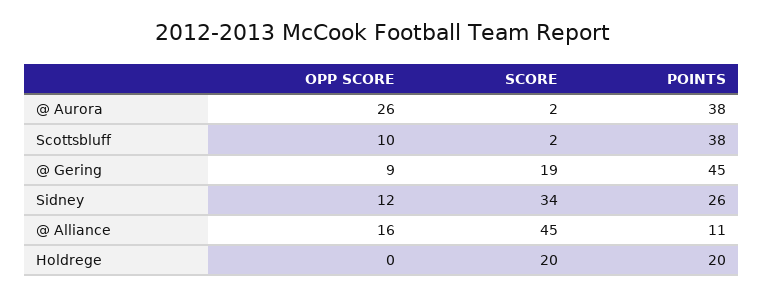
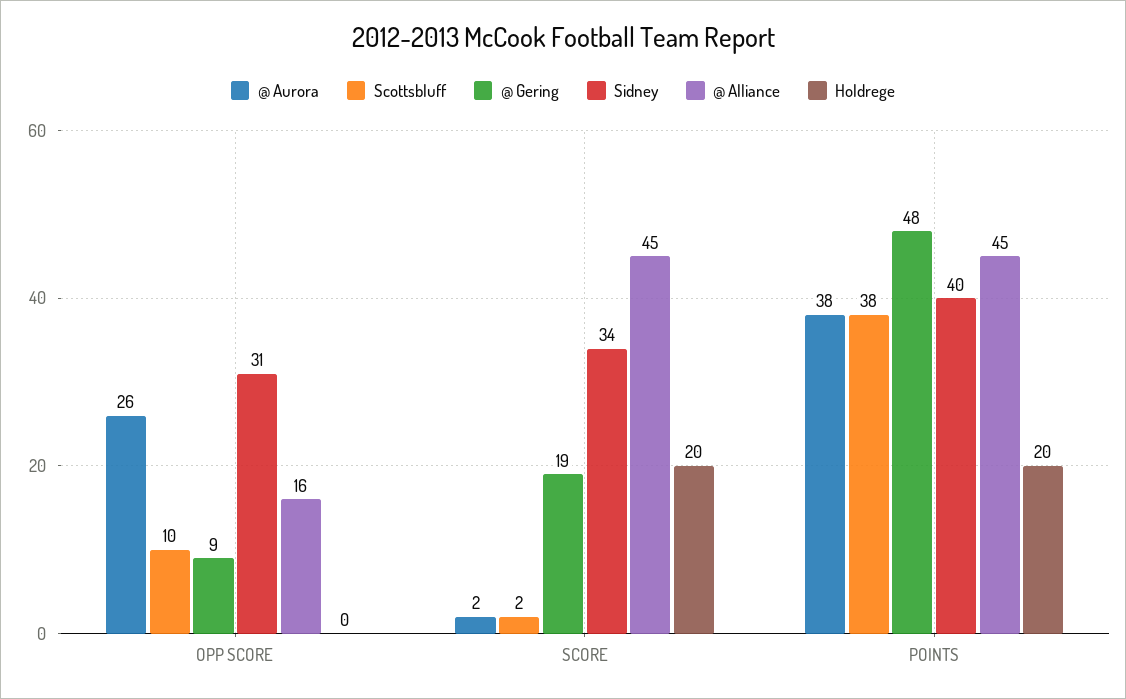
  {
    "@ Aurora": {
      "OPP SCORE": 26,
      "SCORE": 2,
      "POINTS": 38
    },
    "Scottsbluff": {
      "OPP SCORE": 10,
      "SCORE": 2,
      "POINTS": 38
    },
    "@ Gering": {
      "OPP SCORE": 9,
      "SCORE": 19,
-     "POINTS": 45
+     "POINTS": 48
    },
    "Sidney": {
-     "OPP SCORE": 12,
+     "OPP SCORE": 31,
      "SCORE": 34,
-     "POINTS": 26
+     "POINTS": 40
    },
    "@ Alliance": {
      "OPP SCORE": 16,
      "SCORE": 45,
-     "POINTS": 11
+     "POINTS": 45
    },
    "Holdrege": {
      "OPP SCORE": 0,
      "SCORE": 20,
      "POINTS": 20
    }
  }

